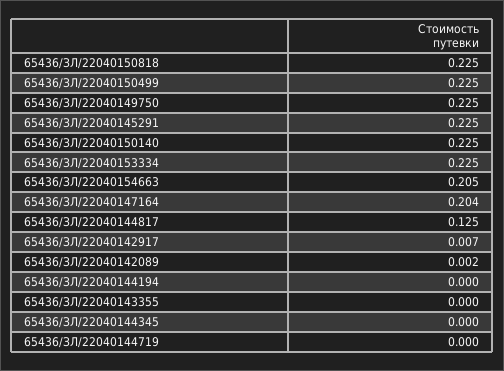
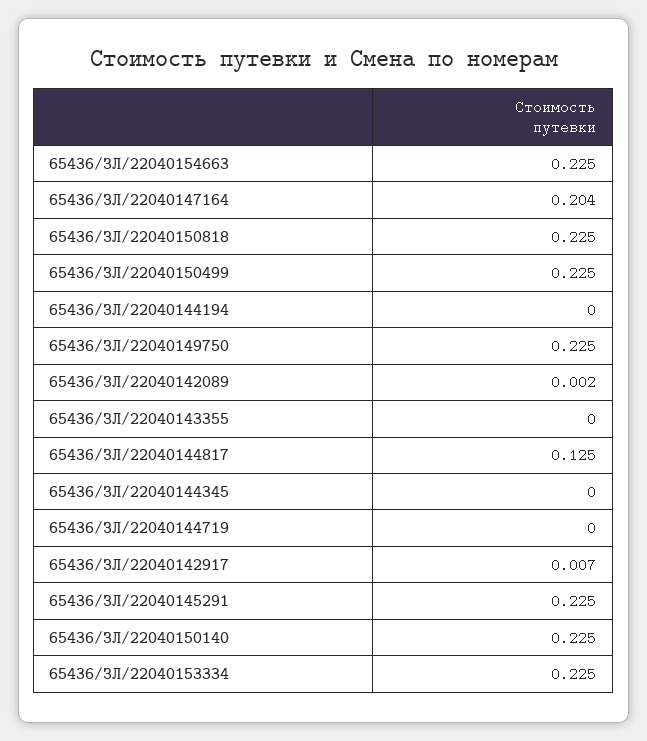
  {
    "65436/ЗЛ/22040150818": 0.225,
    "65436/ЗЛ/22040150499": 0.225,
    "65436/ЗЛ/22040149750": 0.225,
    "65436/ЗЛ/22040145291": 0.225,
    "65436/ЗЛ/22040150140": 0.225,
    "65436/ЗЛ/22040153334": 0.225,
-   "65436/ЗЛ/22040154663": 0.205,
+   "65436/ЗЛ/22040154663": 0.225,
    "65436/ЗЛ/22040147164": 0.204,
    "65436/ЗЛ/22040144817": 0.125,
    "65436/ЗЛ/22040142917": 0.007,
    "65436/ЗЛ/22040142089": 0.002,
    "65436/ЗЛ/22040144194": 0,
    "65436/ЗЛ/22040143355": 0,
    "65436/ЗЛ/22040144345": 0,
    "65436/ЗЛ/22040144719": 0
  }

